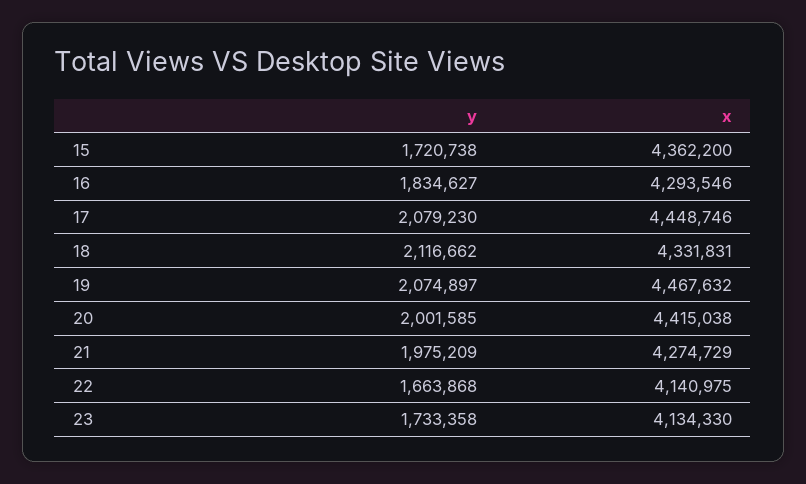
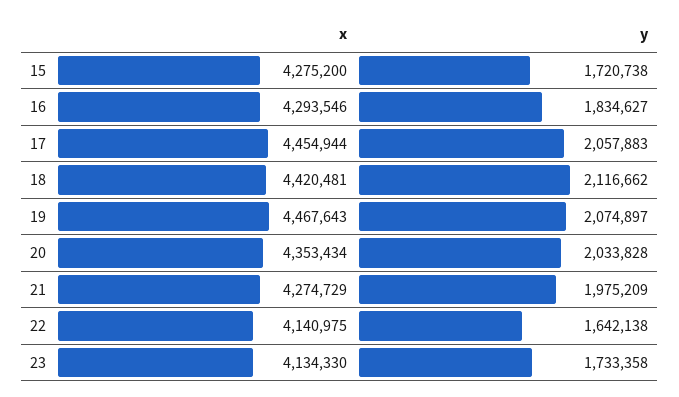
  {
    "y": {
      "15": 1720738,
      "16": 1834627,
-     "17": 2079230,
+     "17": 2057883,
      "18": 2116662,
      "19": 2074897,
-     "20": 2001585,
+     "20": 2033828,
      "21": 1975209,
-     "22": 1663868,
+     "22": 1642138,
      "23": 1733358
    },
    "x": {
-     "15": 4362200,
+     "15": 4275200,
      "16": 4293546,
-     "17": 4448746,
+     "17": 4454944,
-     "18": 4331831,
+     "18": 4420481,
-     "19": 4467632,
+     "19": 4467643,
-     "20": 4415038,
+     "20": 4353434,
      "21": 4274729,
      "22": 4140975,
      "23": 4134330
    }
  }

